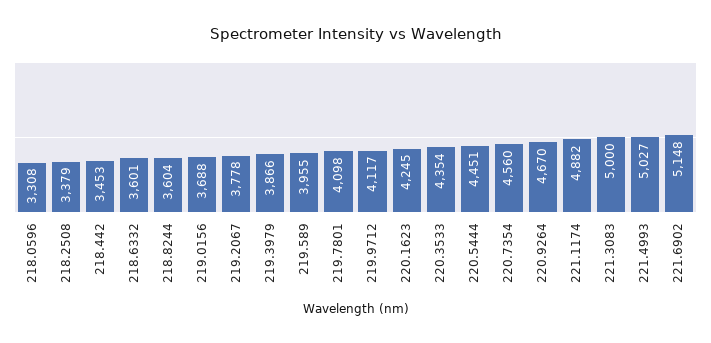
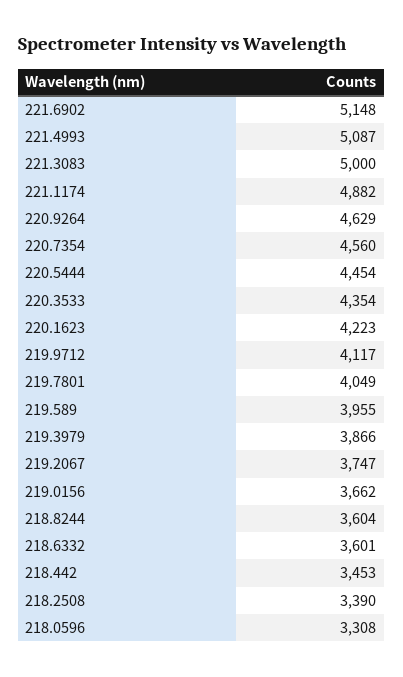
  {
    "218.0596": 3308,
-   "218.2508": 3379,
+   "218.2508": 3390,
    "218.442": 3453,
    "218.6332": 3601,
    "218.8244": 3604,
-   "219.0156": 3688,
+   "219.0156": 3662,
-   "219.2067": 3778,
+   "219.2067": 3747,
    "219.3979": 3866,
    "219.589": 3955,
-   "219.7801": 4098,
+   "219.7801": 4049,
    "219.9712": 4117,
-   "220.1623": 4245,
+   "220.1623": 4223,
    "220.3533": 4354,
-   "220.5444": 4451,
+   "220.5444": 4454,
    "220.7354": 4560,
-   "220.9264": 4670,
+   "220.9264": 4629,
    "221.1174": 4882,
    "221.3083": 5000,
-   "221.4993": 5027,
+   "221.4993": 5087,
    "221.6902": 5148
  }

